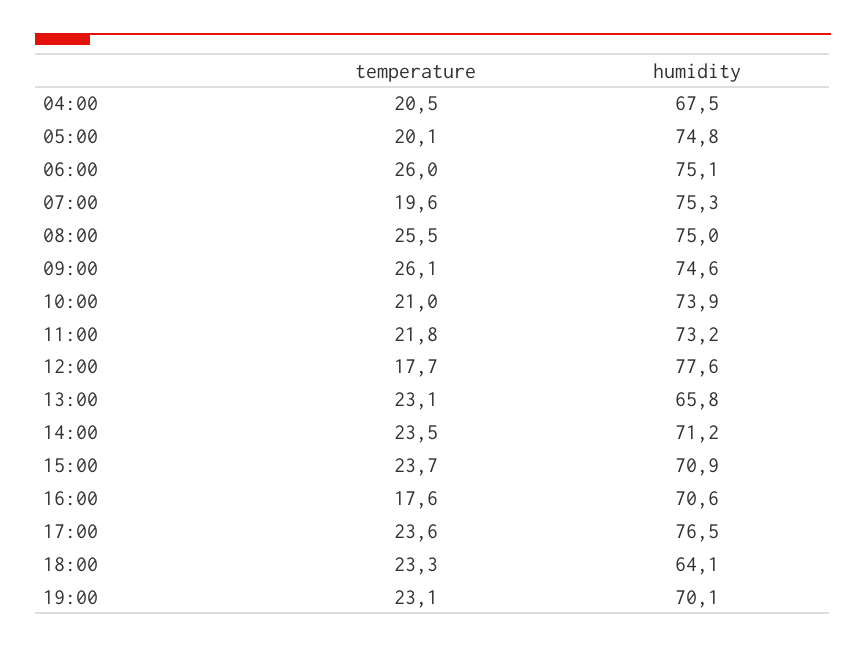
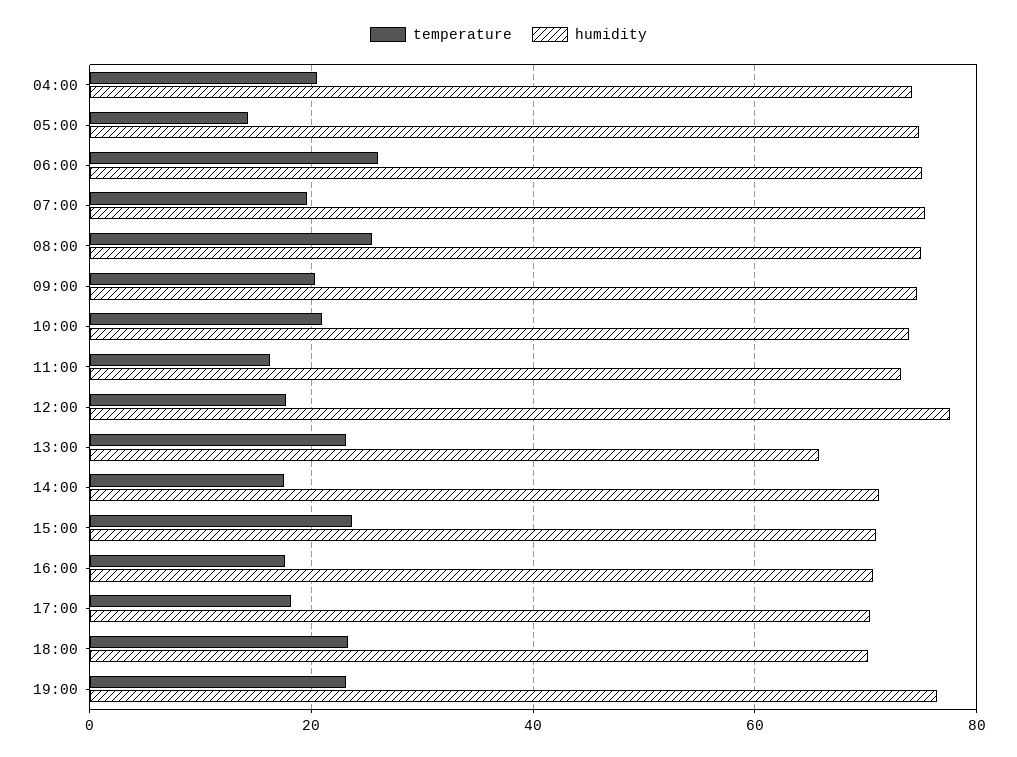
  {
    "temperature": {
      "04:00": 20.5,
-     "05:00": 20.1,
+     "05:00": 14,
      "06:00": 26,
      "07:00": 19.6,
      "08:00": 25.5,
-     "09:00": 26.1,
+     "09:00": 20,
      "10:00": 21,
-     "11:00": 21.8,
+     "11:00": 16,
      "12:00": 17.7,
      "13:00": 23.1,
-     "14:00": 23.5,
+     "14:00": 18,
      "15:00": 23.7,
      "16:00": 17.6,
-     "17:00": 23.6,
+     "17:00": 18,
      "18:00": 23.3,
      "19:00": 23.1
    },
    "humidity": {
-     "04:00": 67.5,
+     "04:00": 74,
      "05:00": 74.8,
      "06:00": 75.1,
      "07:00": 75.3,
      "08:00": 75,
      "09:00": 74.6,
      "10:00": 73.9,
      "11:00": 73.2,
      "12:00": 77.6,
      "13:00": 65.8,
      "14:00": 71.2,
      "15:00": 70.9,
      "16:00": 70.6,
-     "17:00": 76.5,
+     "17:00": 70,
-     "18:00": 64.1,
+     "18:00": 70,
-     "19:00": 70.1
+     "19:00": 76
    }
  }

